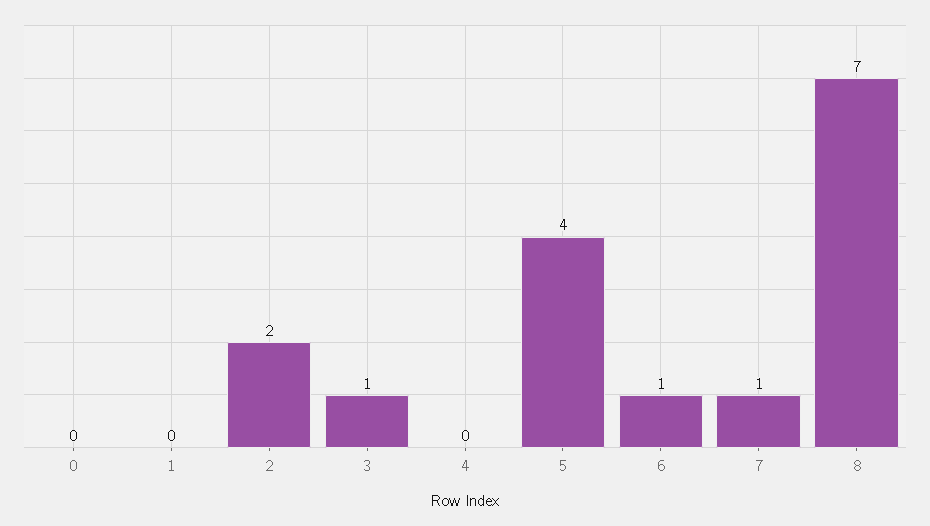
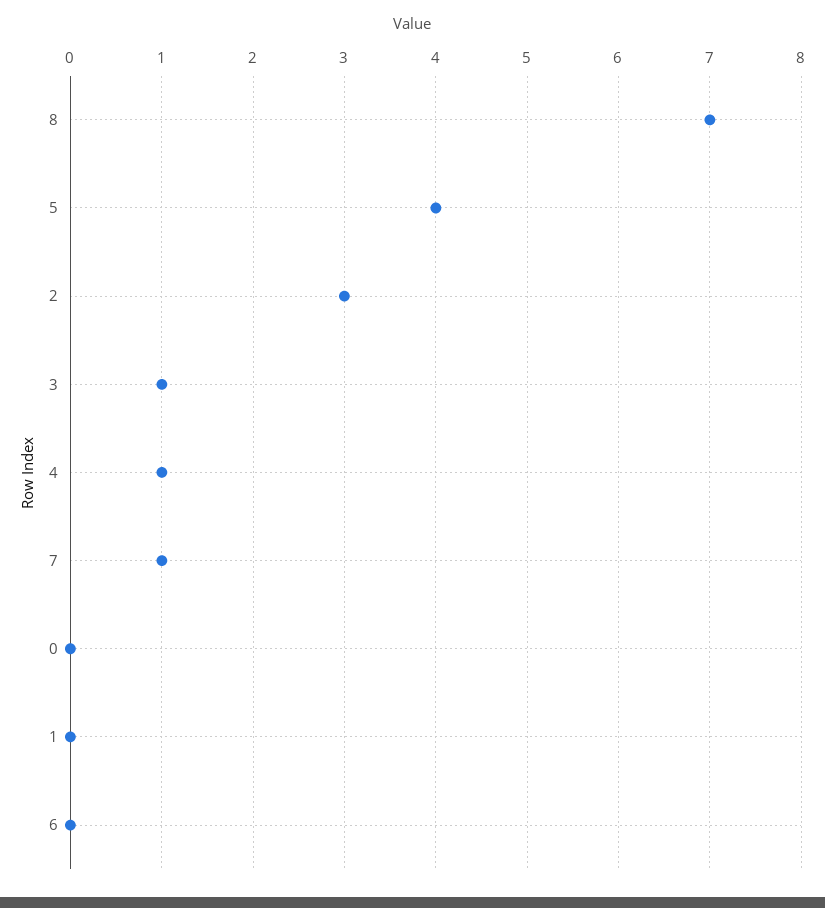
  {
    "0": 0,
    "1": 0,
-   "2": 2,
+   "2": 3,
    "3": 1,
-   "4": 0,
+   "4": 1,
    "5": 4,
-   "6": 1,
+   "6": 0,
    "7": 1,
    "8": 7
  }

